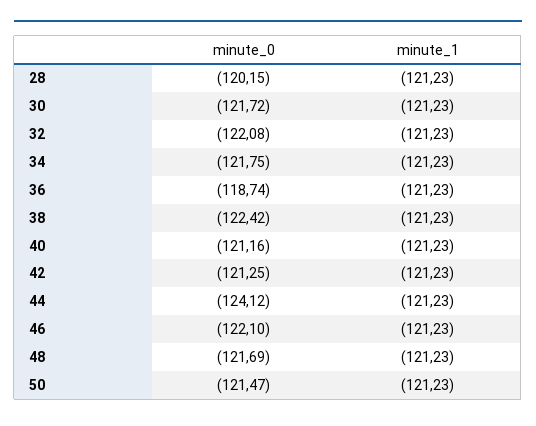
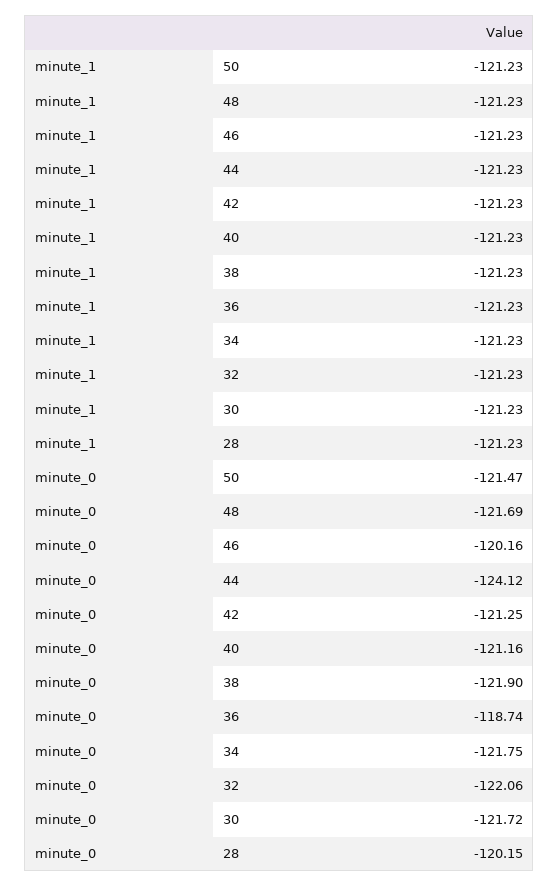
  {
    "minute_0": {
      "28": -120.15,
      "30": -121.72,
-     "32": -122.08,
+     "32": -122.06,
      "34": -121.75,
      "36": -118.74,
-     "38": -122.42,
+     "38": -121.9,
      "40": -121.16,
      "42": -121.25,
      "44": -124.12,
-     "46": -122.1,
+     "46": -120.16,
      "48": -121.69,
      "50": -121.47
    },
    "minute_1": {
      "28": -121.23,
      "30": -121.23,
      "32": -121.23,
      "34": -121.23,
      "36": -121.23,
      "38": -121.23,
      "40": -121.23,
      "42": -121.23,
      "44": -121.23,
      "46": -121.23,
      "48": -121.23,
      "50": -121.23
    }
  }

